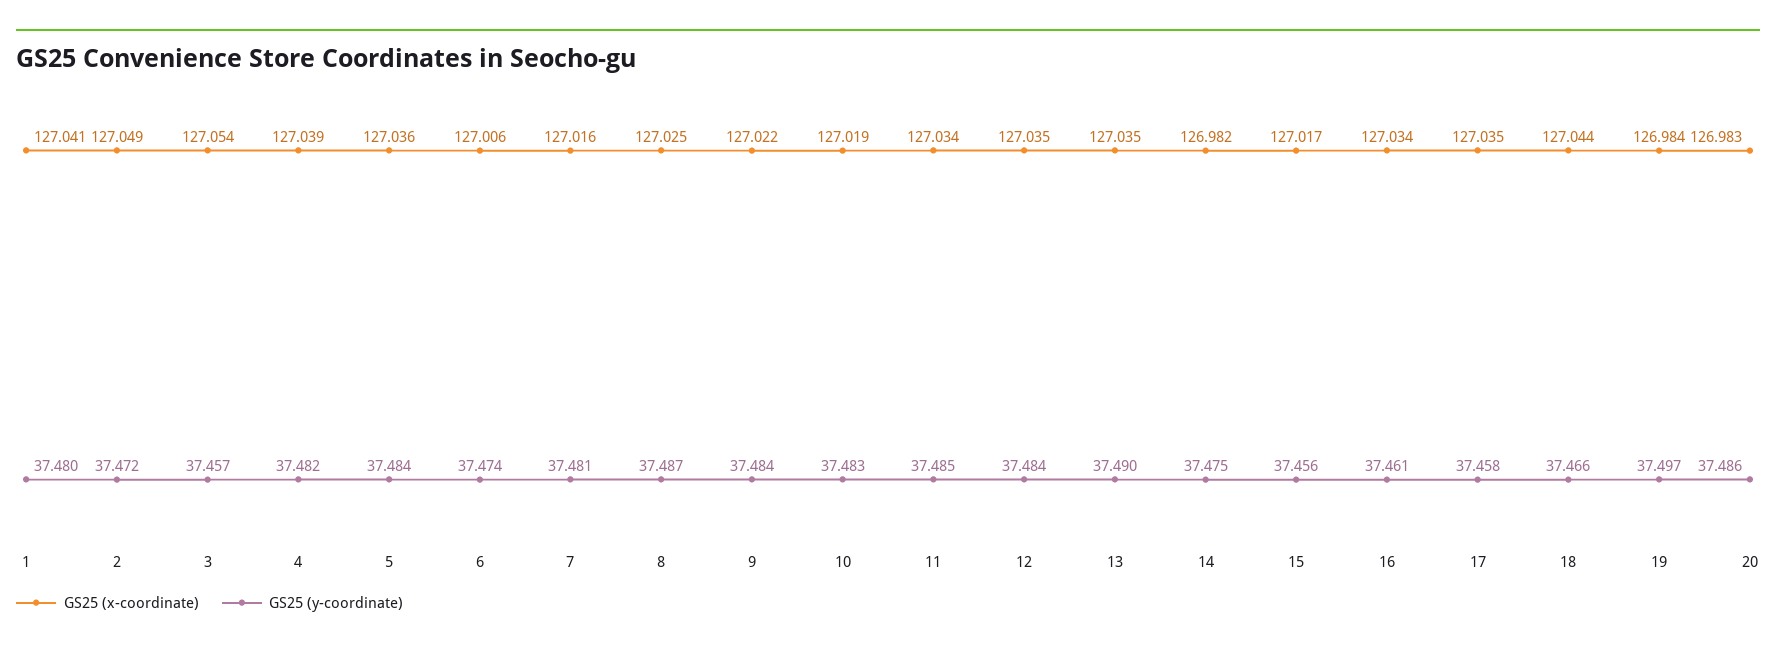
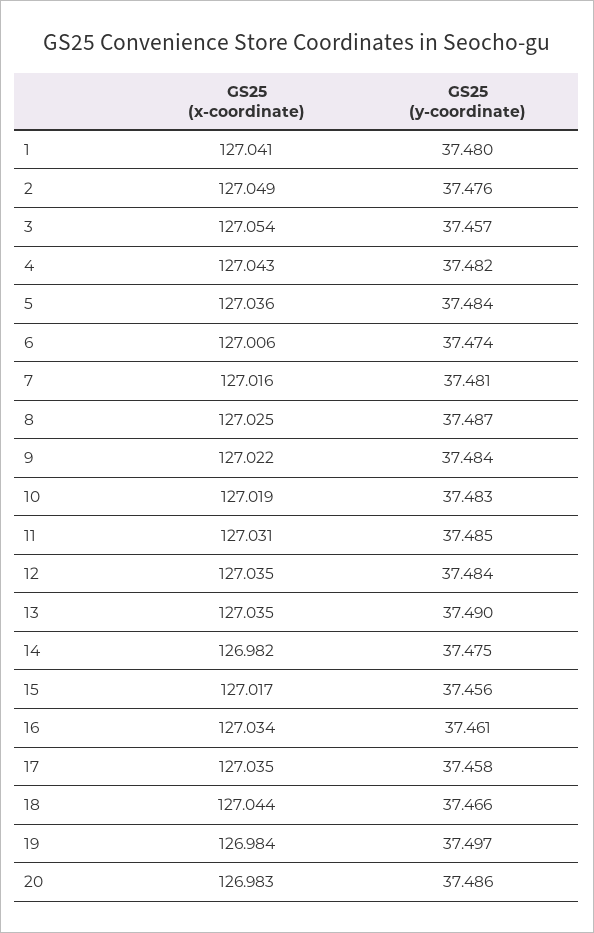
  {
    "GS25 (x-coordinate)": {
      "1": 127.041,
      "2": 127.049,
      "3": 127.054,
-     "4": 127.039,
+     "4": 127.043,
      "5": 127.036,
      "6": 127.006,
      "7": 127.016,
      "8": 127.025,
      "9": 127.022,
      "10": 127.019,
-     "11": 127.034,
+     "11": 127.031,
      "12": 127.035,
      "13": 127.035,
      "14": 126.982,
      "15": 127.017,
      "16": 127.034,
      "17": 127.035,
      "18": 127.044,
      "19": 126.984,
      "20": 126.983
    },
    "GS25 (y-coordinate)": {
      "1": 37.48,
-     "2": 37.472,
+     "2": 37.476,
      "3": 37.457,
      "4": 37.482,
      "5": 37.484,
      "6": 37.474,
      "7": 37.481,
      "8": 37.487,
      "9": 37.484,
      "10": 37.483,
      "11": 37.485,
      "12": 37.484,
      "13": 37.49,
      "14": 37.475,
      "15": 37.456,
      "16": 37.461,
      "17": 37.458,
      "18": 37.466,
      "19": 37.497,
      "20": 37.486
    }
  }

